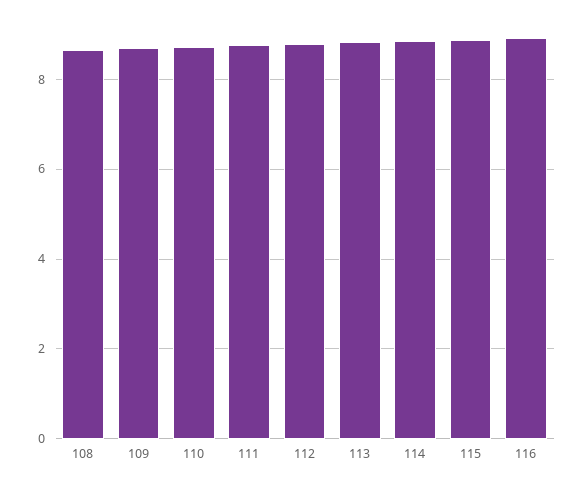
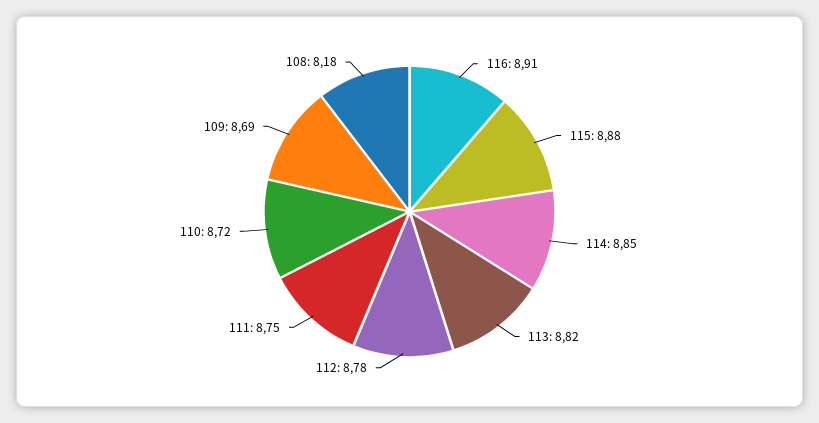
  {
-   "108": 8.6,
+   "108": 8.18,
    "109": 8.69,
    "110": 8.72,
    "111": 8.75,
    "112": 8.78,
    "113": 8.82,
    "114": 8.85,
    "115": 8.88,
    "116": 8.91
  }

